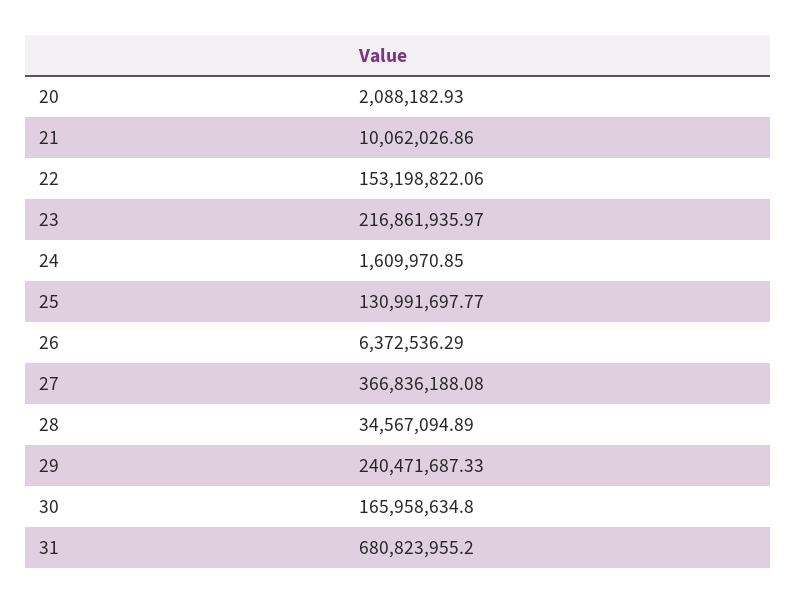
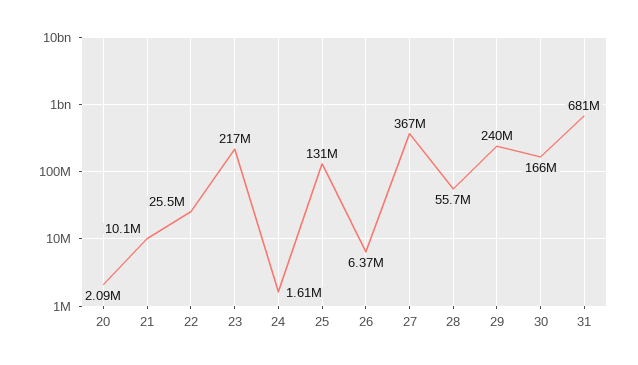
  {
    "20": 2088182.93,
    "21": 10062026.86,
-   "22": 153198822.06,
+   "22": 25500000,
    "23": 216861935.97,
    "24": 1609970.85,
    "25": 130991697.77,
    "26": 6372536.29,
    "27": 366836188.08,
-   "28": 34567094.89,
+   "28": 55700000,
    "29": 240471687.33,
    "30": 165958634.8,
    "31": 680823955.2
  }

